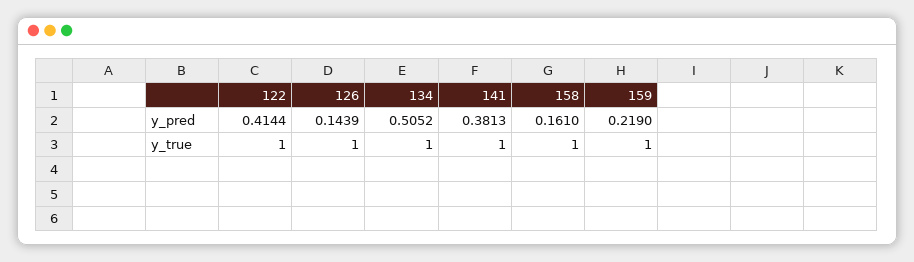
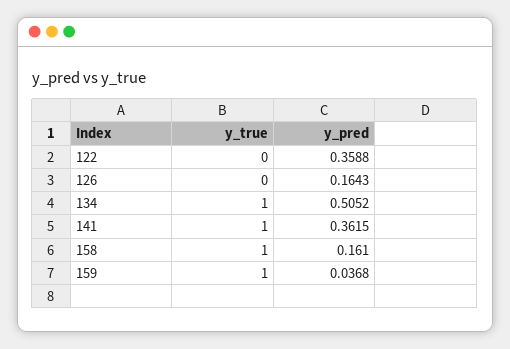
  {
    "122": {
-     "y_pred": 0.4144,
+     "y_pred": 0.3588,
-     "y_true": 1
+     "y_true": 0
    },
    "126": {
-     "y_pred": 0.1439,
+     "y_pred": 0.1643,
-     "y_true": 1
+     "y_true": 0
    },
    "134": {
      "y_pred": 0.5052,
      "y_true": 1
    },
    "141": {
-     "y_pred": 0.3813,
+     "y_pred": 0.3615,
      "y_true": 1
    },
    "158": {
      "y_pred": 0.161,
      "y_true": 1
    },
    "159": {
-     "y_pred": 0.219,
+     "y_pred": 0.0368,
      "y_true": 1
    }
  }

